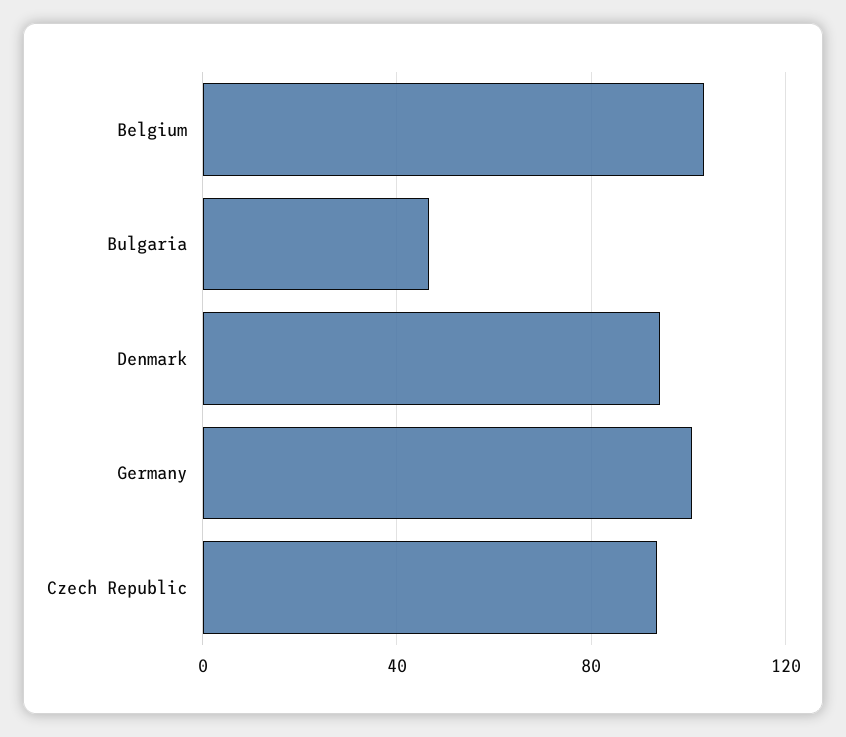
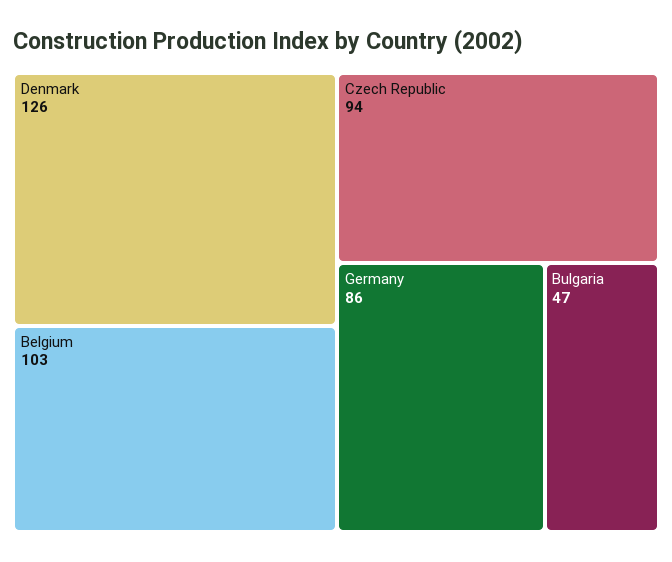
  {
    "Belgium": 103,
    "Bulgaria": 47,
-   "Denmark": 95,
+   "Denmark": 126,
-   "Germany": 100,
+   "Germany": 86,
    "Czech Republic": 94
  }

